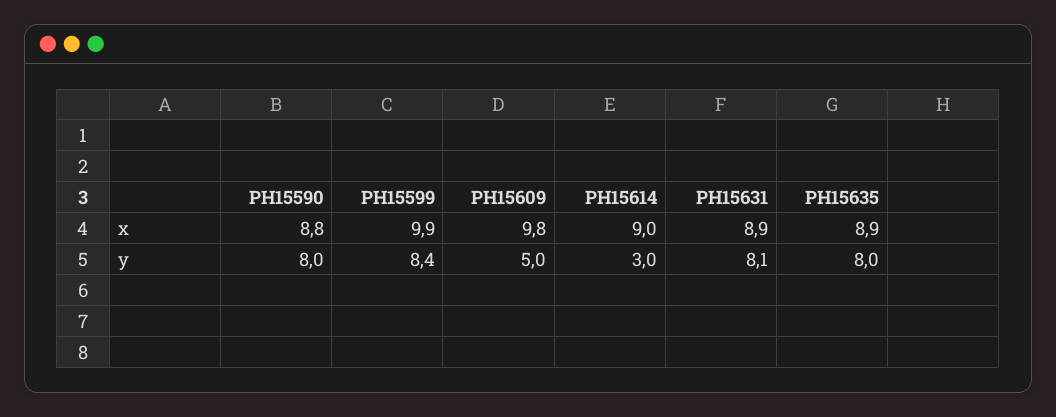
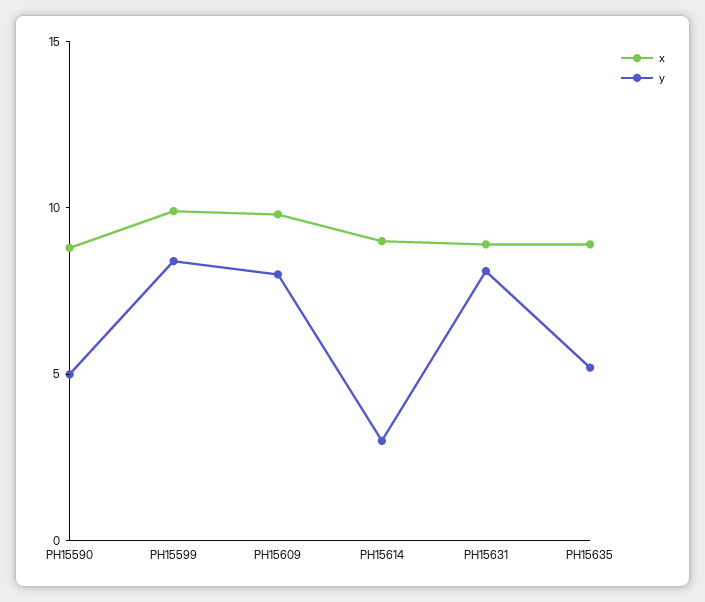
  {
    "x": {
      "PH15590": 8.8,
      "PH15599": 9.9,
      "PH15609": 9.8,
      "PH15614": 9,
      "PH15631": 8.9,
      "PH15635": 8.9
    },
    "y": {
-     "PH15590": 8,
+     "PH15590": 5,
      "PH15599": 8.4,
-     "PH15609": 5,
+     "PH15609": 8,
      "PH15614": 3,
      "PH15631": 8.1,
-     "PH15635": 8
+     "PH15635": 5
    }
  }

